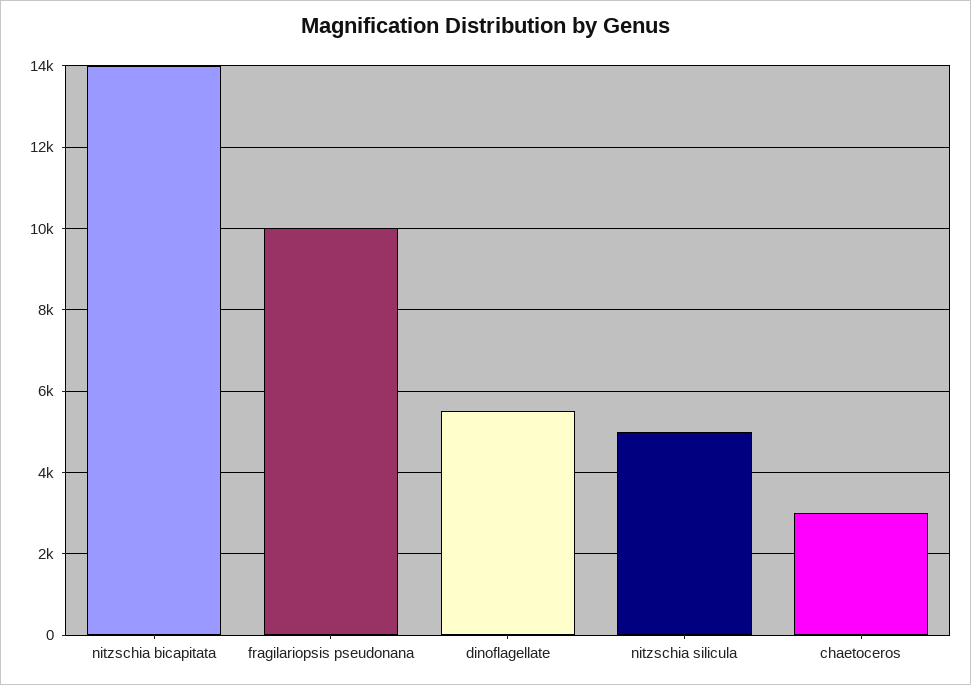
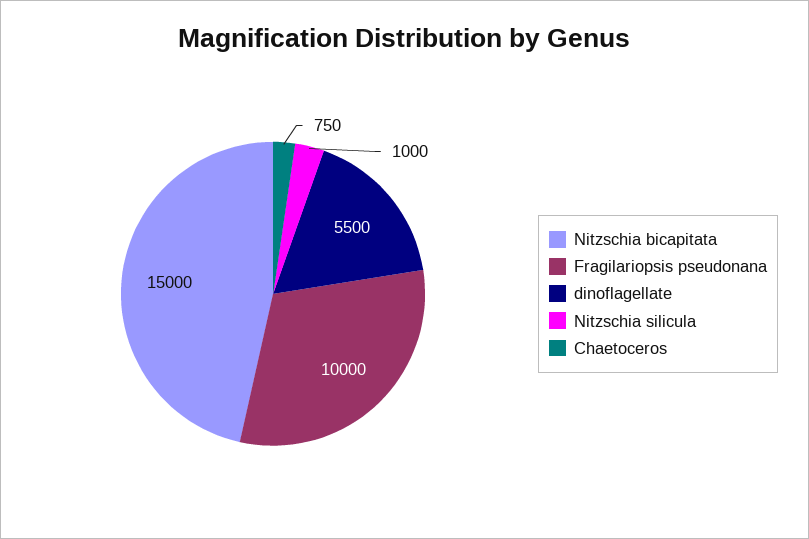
  {
-   "nitzschia bicapitata": 14000,
+   "nitzschia bicapitata": 15000,
    "fragilariopsis pseudonana": 10000,
    "dinoflagellate": 5500,
-   "nitzschia silicula": 5000,
+   "nitzschia silicula": 1000,
-   "chaetoceros": 3000
+   "chaetoceros": 750
  }

